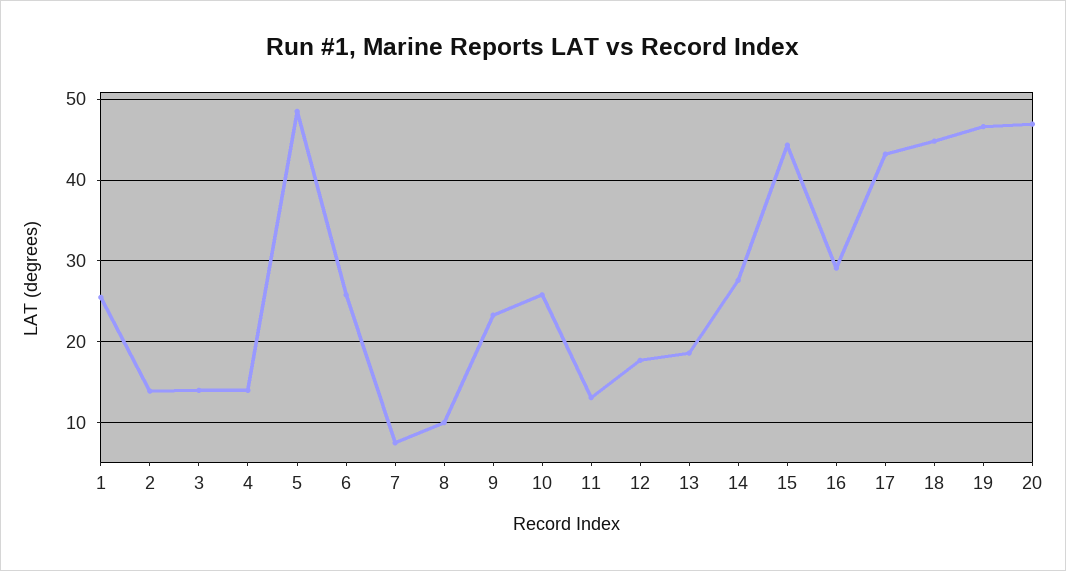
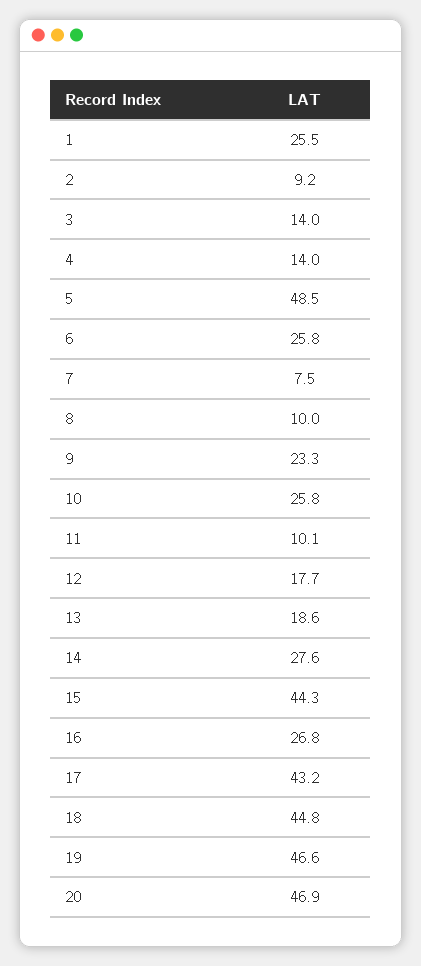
  {
    "1": 25.5,
-   "2": 14,
+   "2": 9.2,
    "3": 14,
    "4": 14,
    "5": 48.5,
    "6": 25.8,
    "7": 7.5,
    "8": 10,
    "9": 23.3,
    "10": 25.8,
-   "11": 13,
+   "11": 10.1,
    "12": 17.7,
    "13": 18.6,
    "14": 27.6,
    "15": 44.3,
-   "16": 29,
+   "16": 26.8,
    "17": 43.2,
    "18": 44.8,
    "19": 46.6,
    "20": 46.9
  }

